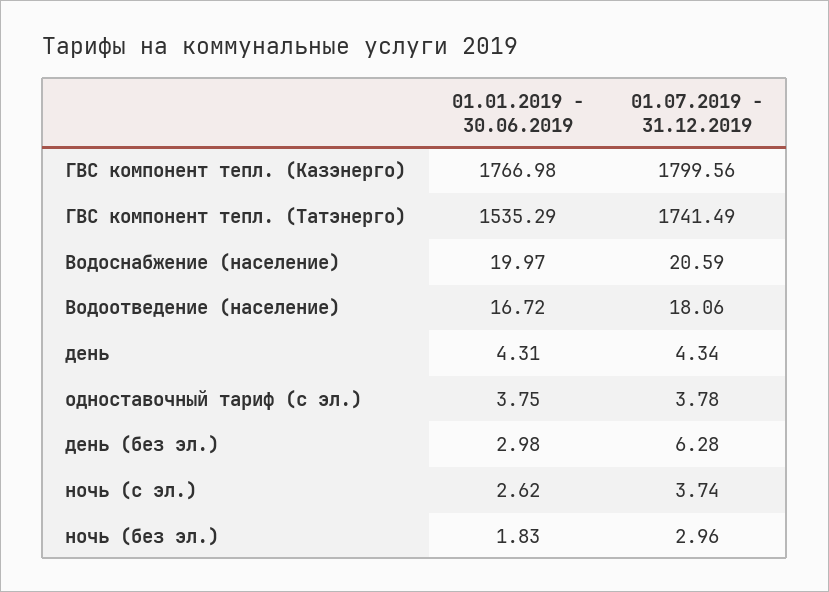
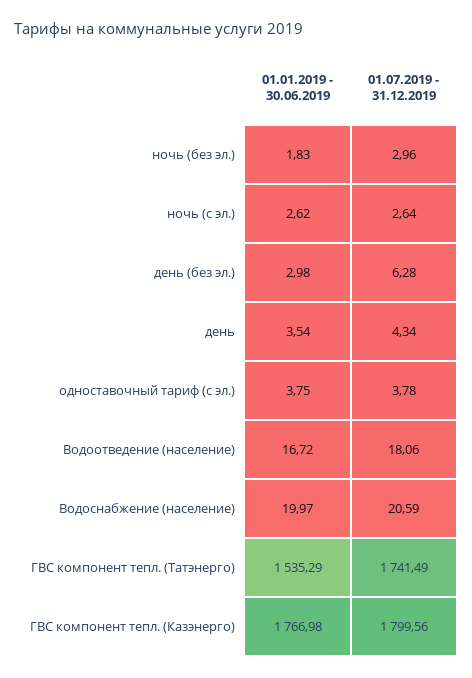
  {
    "01.01.2019 - 30.06.2019": {
      "ГВС компонент тепл. (Казэнерго)": 1766.98,
      "ГВС компонент тепл. (Татэнерго)": 1535.29,
      "Водоснабжение (население)": 19.97,
      "Водоотведение (население)": 16.72,
-     "день": 4.31,
+     "день": 3.54,
      "одноставочный тариф (с эл.)": 3.75,
      "день (без эл.)": 2.98,
      "ночь (с эл.)": 2.62,
      "ночь (без эл.)": 1.83
    },
    "01.07.2019 - 31.12.2019": {
      "ГВС компонент тепл. (Казэнерго)": 1799.56,
      "ГВС компонент тепл. (Татэнерго)": 1741.49,
      "Водоснабжение (население)": 20.59,
      "Водоотведение (население)": 18.06,
      "день": 4.34,
      "одноставочный тариф (с эл.)": 3.78,
      "день (без эл.)": 6.28,
-     "ночь (с эл.)": 3.74,
+     "ночь (с эл.)": 2.64,
      "ночь (без эл.)": 2.96
    }
  }

